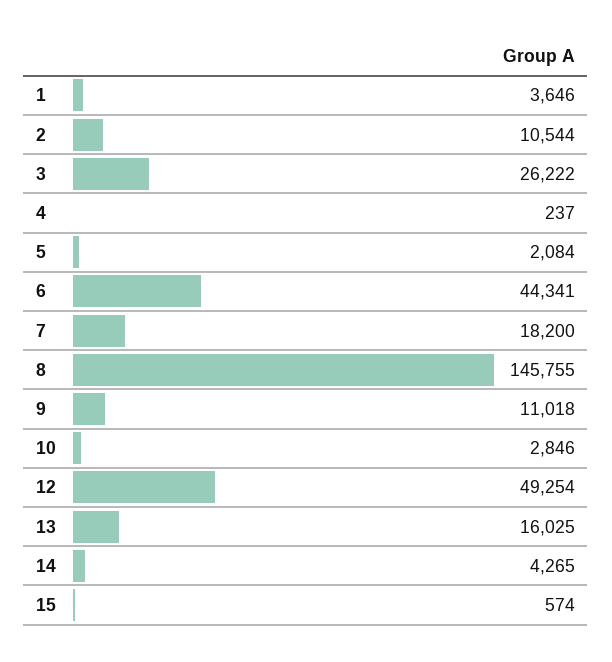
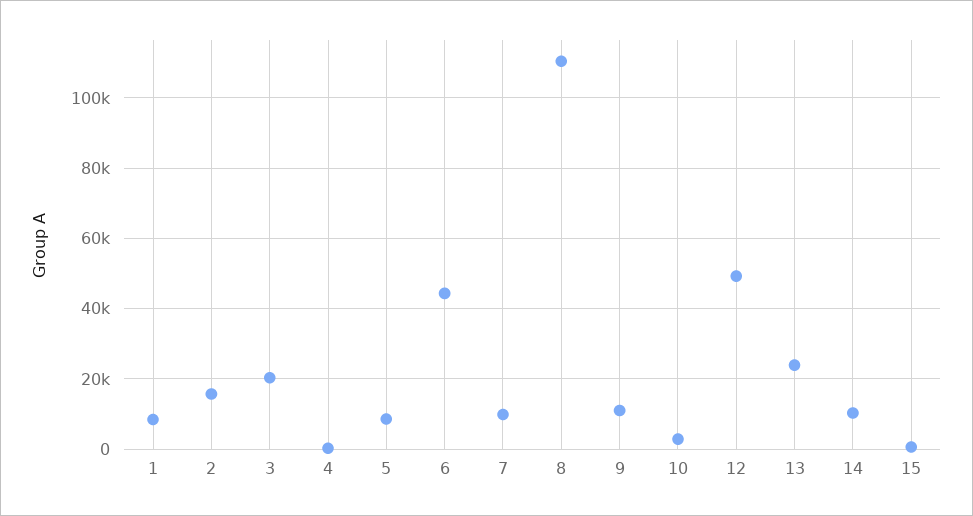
  {
-   "1": 3646,
+   "1": 8000,
-   "2": 10544,
+   "2": 16000,
-   "3": 26222,
+   "3": 20000,
    "4": 237,
-   "5": 2084,
+   "5": 8000,
    "6": 44341,
-   "7": 18200,
+   "7": 10000,
-   "8": 145755,
+   "8": 110000,
    "9": 11018,
    "10": 2846,
    "12": 49254,
-   "13": 16025,
+   "13": 24000,
-   "14": 4265,
+   "14": 10000,
    "15": 574
  }

